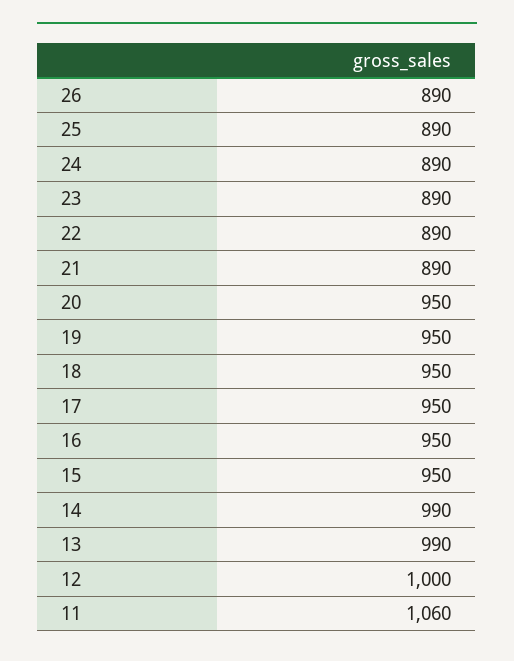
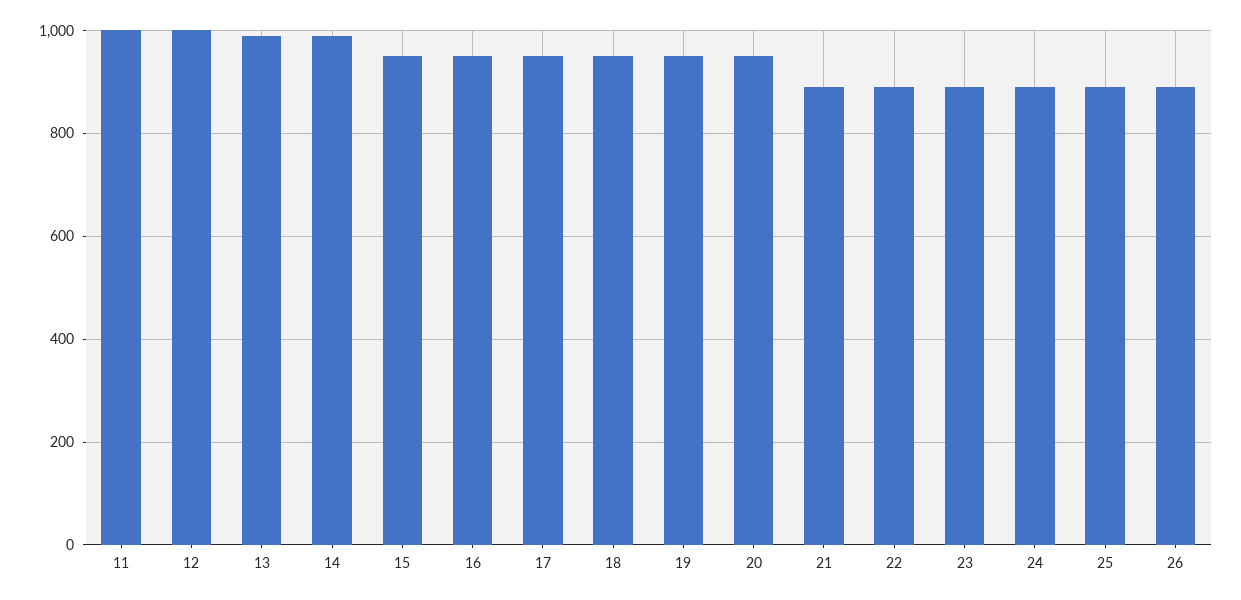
  {
    "26": 890,
    "25": 890,
    "24": 890,
    "23": 890,
    "22": 890,
    "21": 890,
    "20": 950,
    "19": 950,
    "18": 950,
    "17": 950,
    "16": 950,
    "15": 950,
    "14": 990,
    "13": 990,
    "12": 1000,
-   "11": 1060
+   "11": 1000
  }

